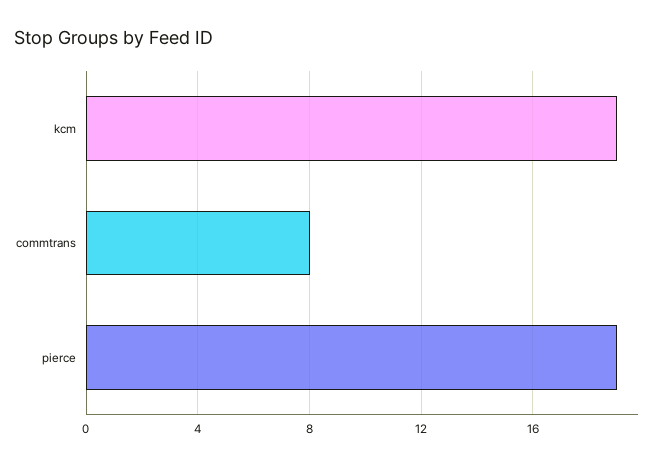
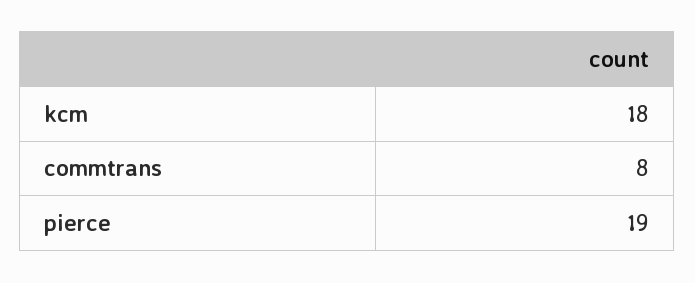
  {
-   "kcm": 19,
+   "kcm": 18,
    "commtrans": 8,
    "pierce": 19
  }

